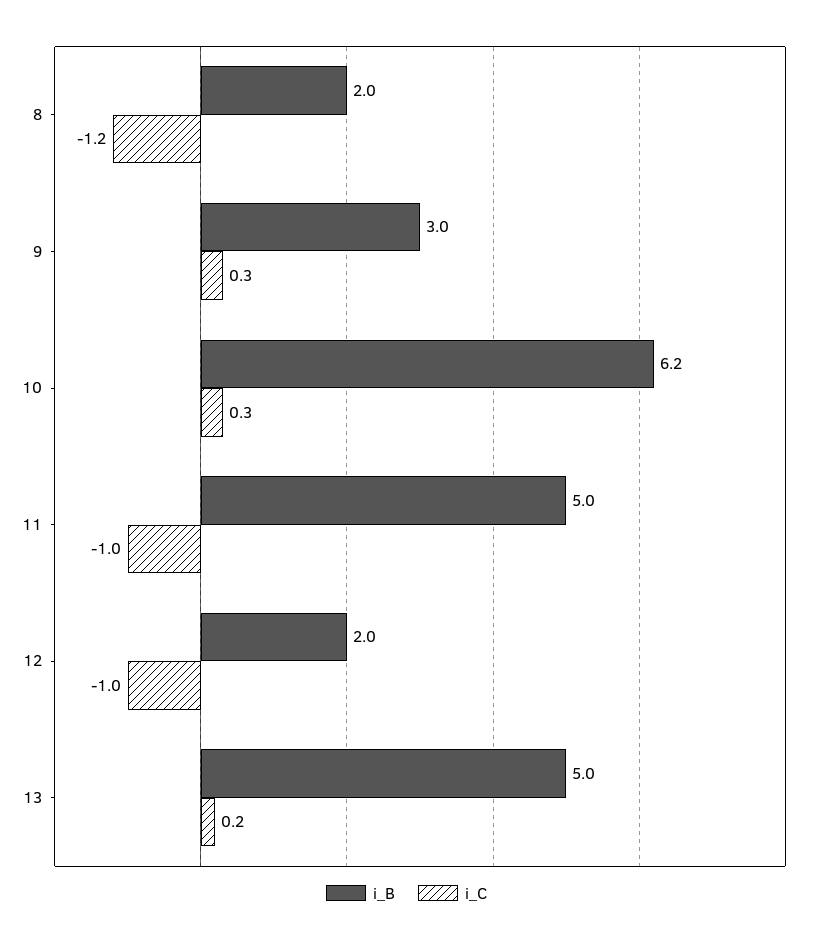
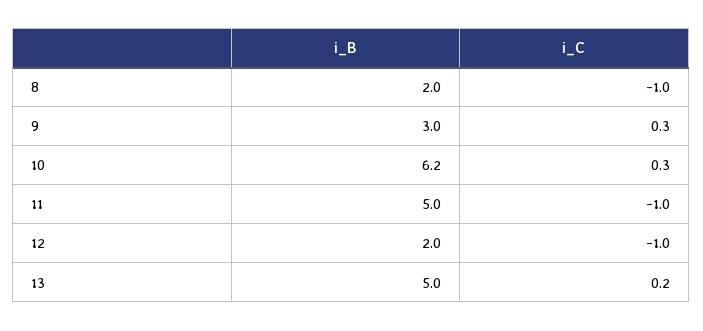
  {
    "i_B": {
      "8": 2,
      "9": 3,
      "10": 6.2,
      "11": 5,
      "12": 2,
      "13": 5
    },
    "i_C": {
-     "8": -1.2,
+     "8": -1,
      "9": 0.3,
      "10": 0.3,
      "11": -1,
      "12": -1,
      "13": 0.2
    }
  }

